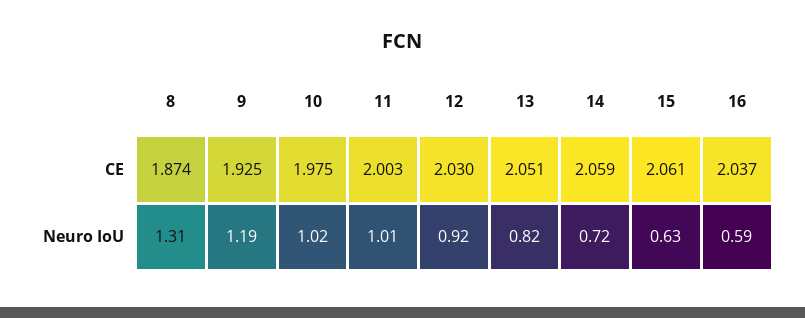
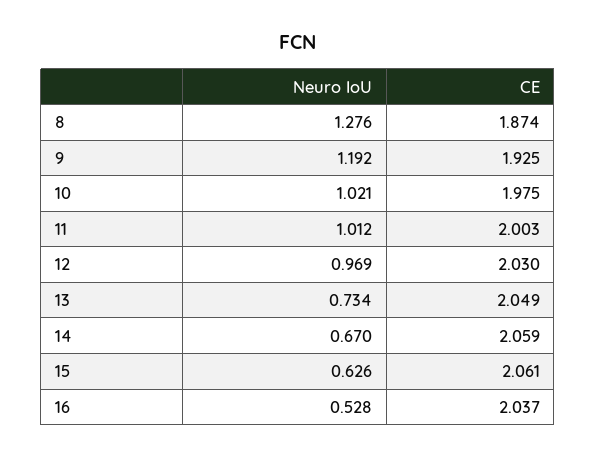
  {
    "8": {
      "CE": 1.874,
-     "Neuro IoU": 1.31
+     "Neuro IoU": 1.276
    },
    "9": {
      "CE": 1.925,
      "Neuro IoU": 1.192
    },
    "10": {
      "CE": 1.975,
      "Neuro IoU": 1.021
    },
    "11": {
      "CE": 2.003,
      "Neuro IoU": 1.012
    },
    "12": {
      "CE": 2.03,
-     "Neuro IoU": 0.92
+     "Neuro IoU": 0.969
    },
    "13": {
-     "CE": 2.051,
+     "CE": 2.049,
-     "Neuro IoU": 0.82
+     "Neuro IoU": 0.734
    },
    "14": {
      "CE": 2.059,
-     "Neuro IoU": 0.72
+     "Neuro IoU": 0.67
    },
    "15": {
      "CE": 2.061,
      "Neuro IoU": 0.626
    },
    "16": {
      "CE": 2.037,
-     "Neuro IoU": 0.59
+     "Neuro IoU": 0.528
    }
  }

